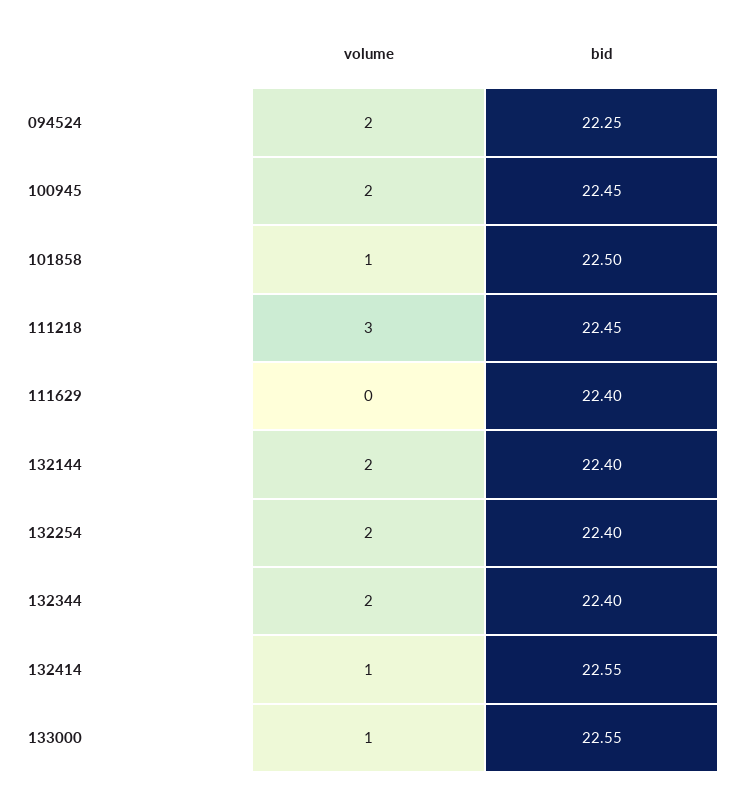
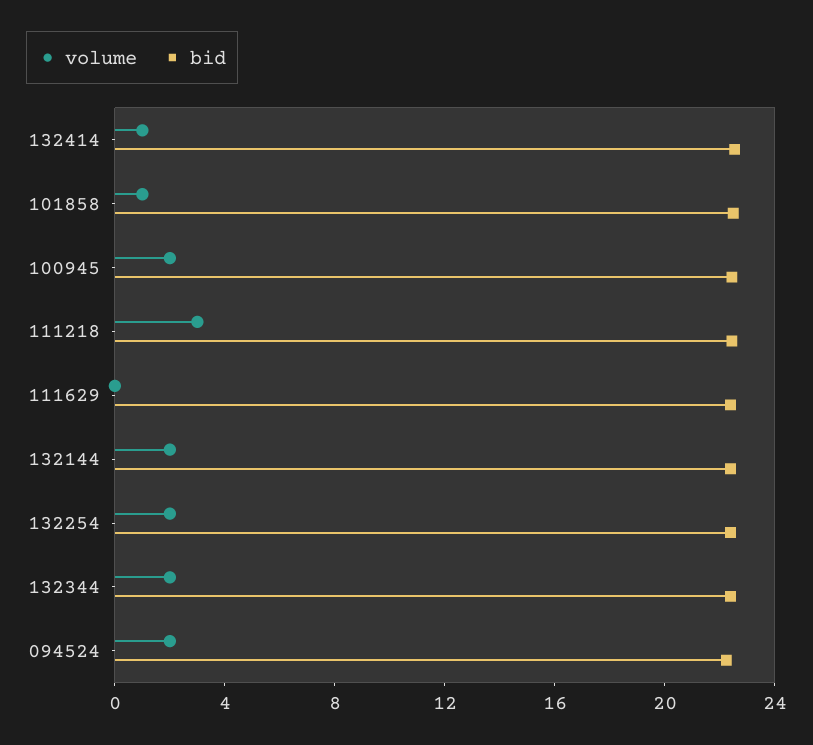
  {
    "volume": {
      "094524": 2,
      "100945": 2,
      "101858": 1,
      "111218": 3,
      "111629": 0,
      "132144": 2,
      "132254": 2,
      "132344": 2,
-     "132414": 1,
+     "132414": 1
-     "133000": 1
    },
    "bid": {
      "094524": 22.25,
      "100945": 22.45,
      "101858": 22.5,
      "111218": 22.45,
      "111629": 22.4,
      "132144": 22.4,
      "132254": 22.4,
      "132344": 22.4,
-     "132414": 22.55,
+     "132414": 22.55
-     "133000": 22.55
    }
  }

